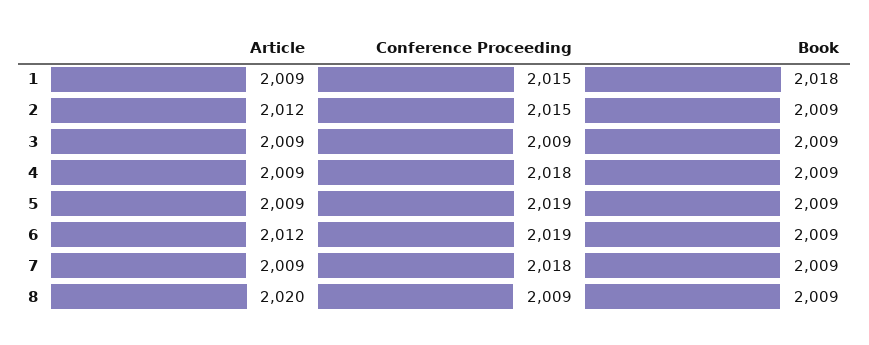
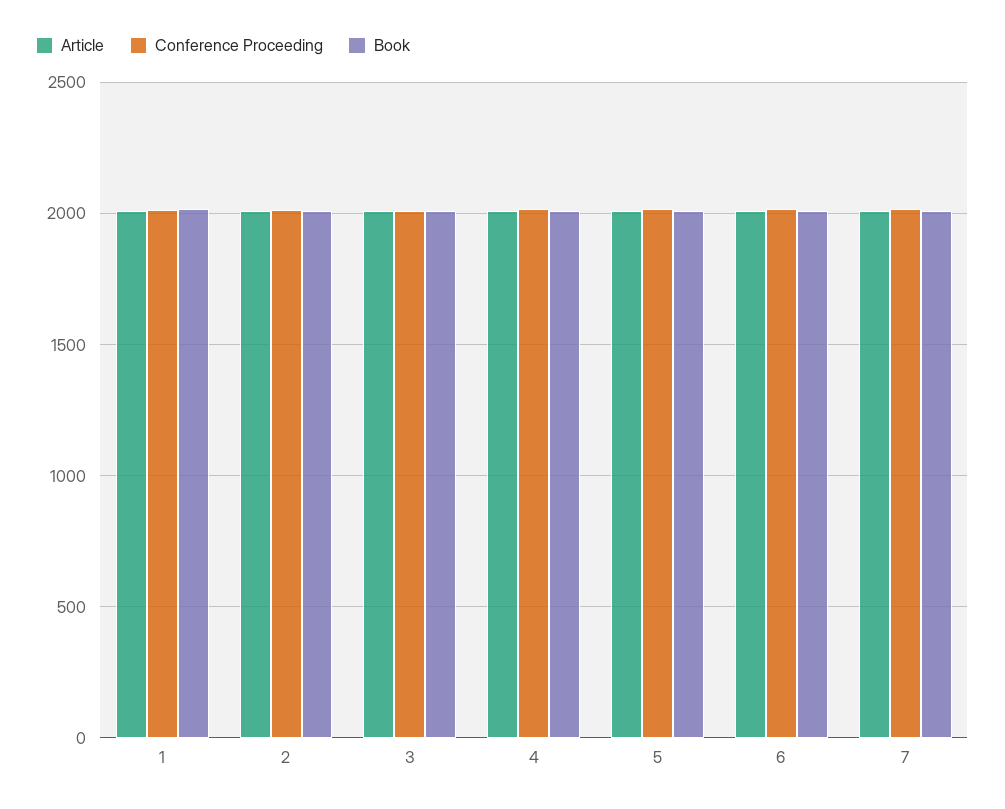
  {
    "Article": {
      "1": 2009,
      "2": 2012,
      "3": 2009,
      "4": 2009,
      "5": 2009,
      "6": 2012,
-     "7": 2009,
+     "7": 2009
-     "8": 2020
    },
    "Conference Proceeding": {
      "1": 2015,
      "2": 2015,
      "3": 2009,
      "4": 2018,
      "5": 2019,
      "6": 2019,
-     "7": 2018,
+     "7": 2018
-     "8": 2009
    },
    "Book": {
      "1": 2018,
      "2": 2009,
      "3": 2009,
      "4": 2009,
      "5": 2009,
      "6": 2009,
-     "7": 2009,
+     "7": 2009
-     "8": 2009
    }
  }

